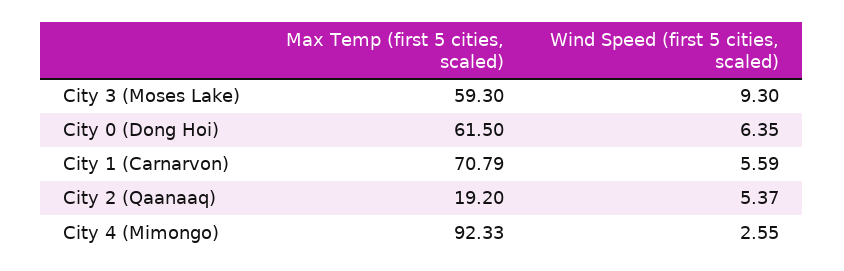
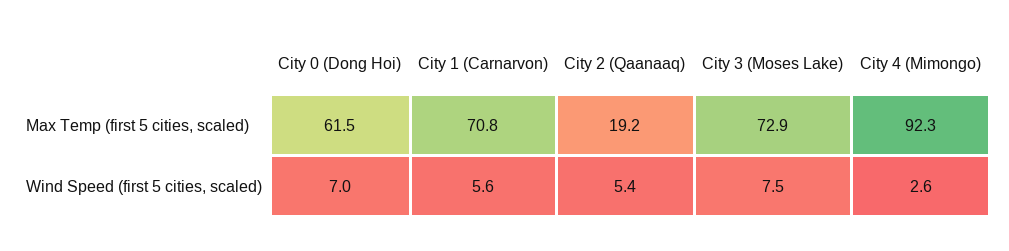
  {
    "Max Temp (first 5 cities, scaled)": {
-     "City 3 (Moses Lake)": 59.3,
+     "City 3 (Moses Lake)": 72.9,
      "City 0 (Dong Hoi)": 61.5,
      "City 1 (Carnarvon)": 70.79,
      "City 2 (Qaanaaq)": 19.2,
      "City 4 (Mimongo)": 92.33
    },
    "Wind Speed (first 5 cities, scaled)": {
-     "City 3 (Moses Lake)": 9.3,
+     "City 3 (Moses Lake)": 7.5,
-     "City 0 (Dong Hoi)": 6.35,
+     "City 0 (Dong Hoi)": 7,
      "City 1 (Carnarvon)": 5.59,
      "City 2 (Qaanaaq)": 5.37,
      "City 4 (Mimongo)": 2.55
    }
  }

